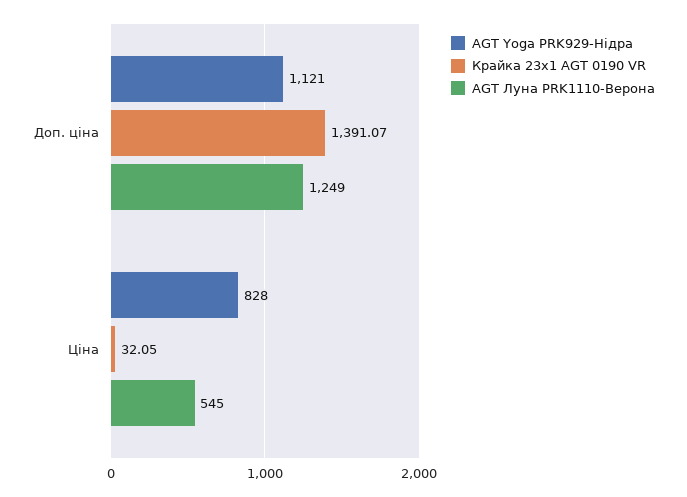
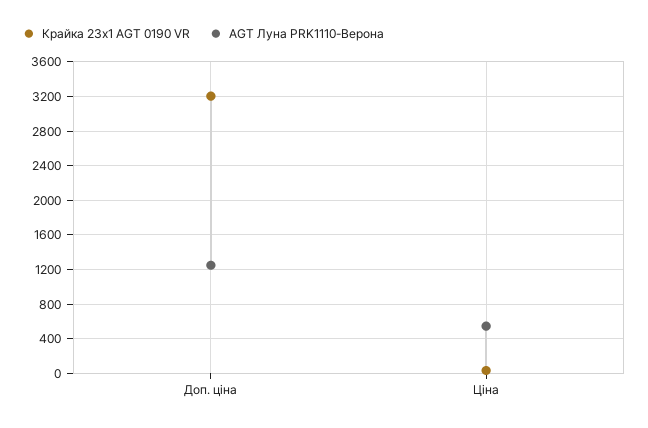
  {
-   "AGT Yoga PRK929-Нідра": {
-     "Доп. ціна": 1121,
-     "Ціна": 828
-   },
    "Крайка 23x1 AGT 0190 VR": {
-     "Доп. ціна": 1391.07,
+     "Доп. ціна": 3200,
      "Ціна": 32.05
    },
    "AGT Луна PRK1110-Верона": {
      "Доп. ціна": 1249,
      "Ціна": 545
    }
  }

